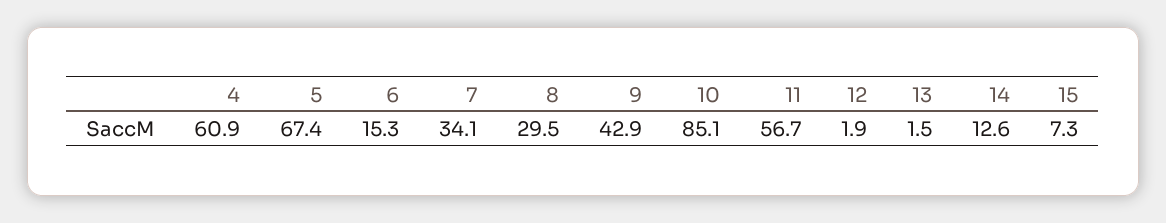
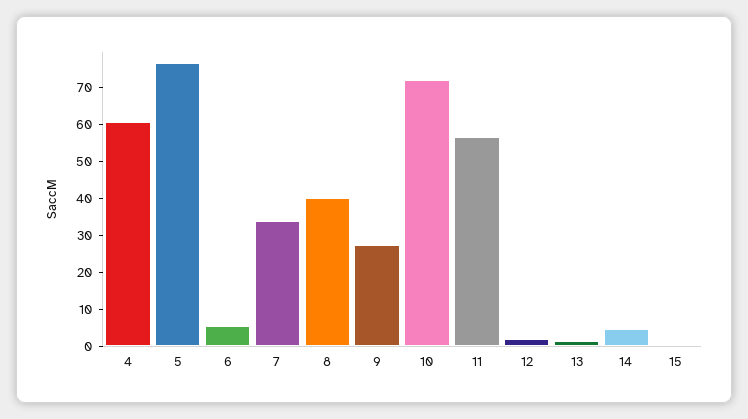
  {
    "4": 60.9,
-   "5": 67.4,
+   "5": 77.5,
-   "6": 15.3,
+   "6": 5,
    "7": 34.1,
-   "8": 29.5,
+   "8": 40,
-   "9": 42.9,
+   "9": 27.5,
-   "10": 85.1,
+   "10": 72.5,
    "11": 56.7,
    "12": 1.9,
    "13": 1.5,
-   "14": 12.6,
+   "14": 5,
-   "15": 7.3
+   "15": 0
  }

